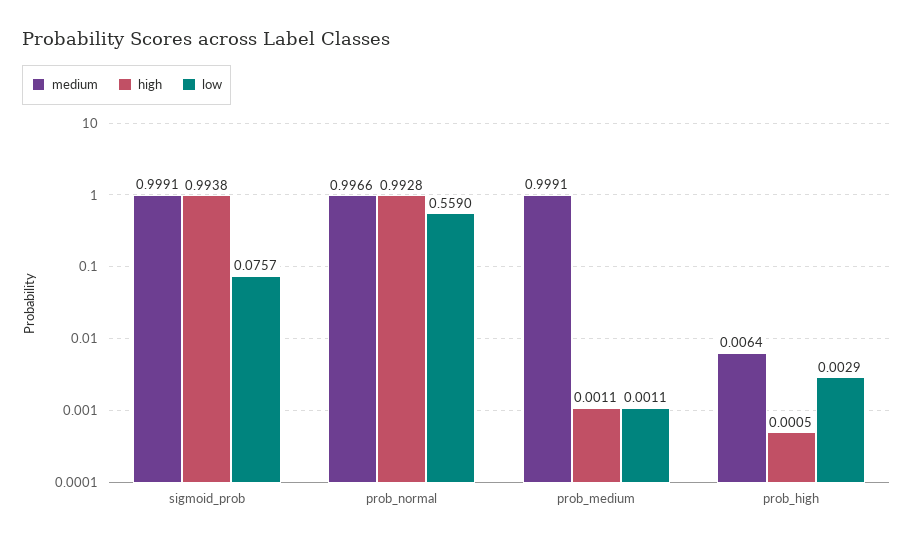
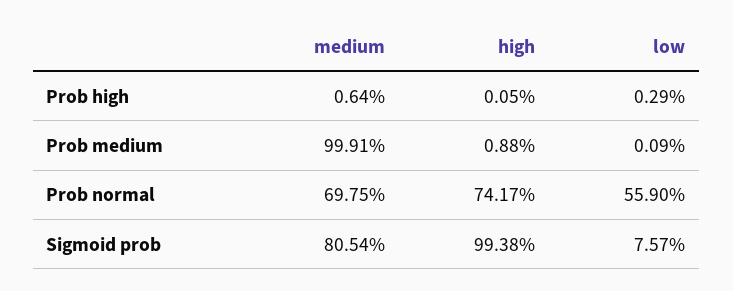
  {
    "medium": {
-     "sigmoid_prob": 0.9991,
+     "sigmoid_prob": 0.8054,
-     "prob_normal": 0.9966,
+     "prob_normal": 0.6975,
      "prob_medium": 0.9991,
      "prob_high": 0.0064
    },
    "high": {
      "sigmoid_prob": 0.9938,
-     "prob_normal": 0.9928,
+     "prob_normal": 0.7417,
-     "prob_medium": 0.0011,
+     "prob_medium": 0.0088,
      "prob_high": 0.0005
    },
    "low": {
      "sigmoid_prob": 0.0757,
      "prob_normal": 0.559,
-     "prob_medium": 0.0011,
+     "prob_medium": 0.0009,
      "prob_high": 0.0029
    }
  }

